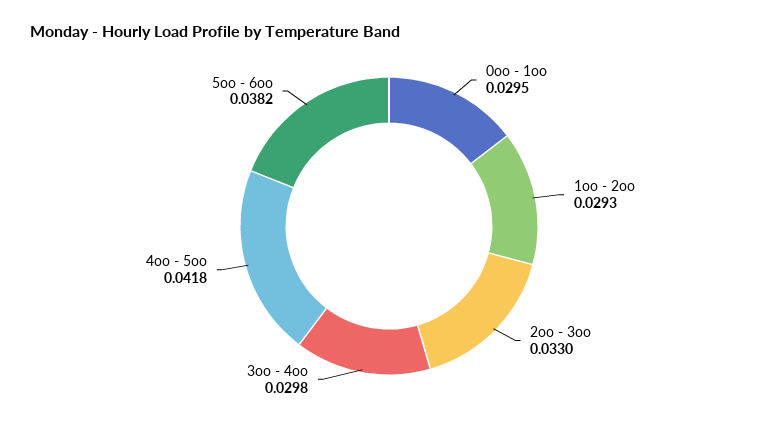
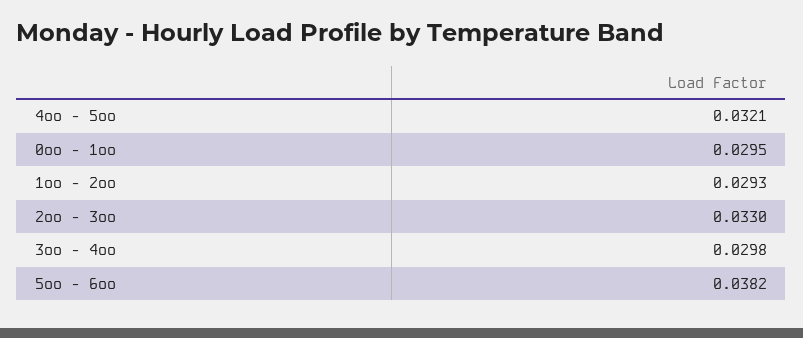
  {
    "0oo - 1oo": 0.0295,
    "1oo - 2oo": 0.0293,
    "2oo - 3oo": 0.033,
    "3oo - 4oo": 0.0298,
-   "4oo - 5oo": 0.0418,
+   "4oo - 5oo": 0.0321,
    "5oo - 6oo": 0.0382
  }

